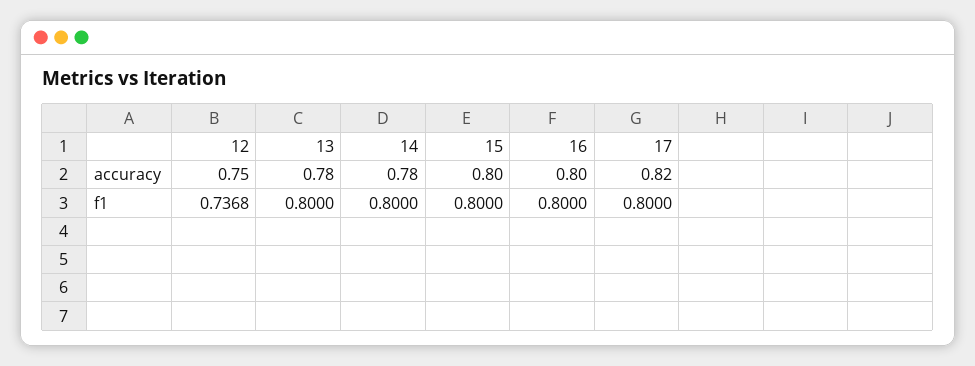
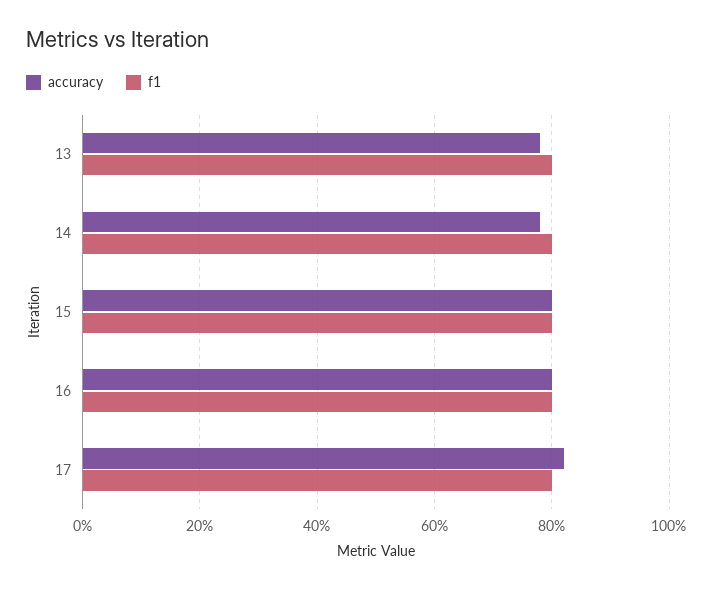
  {
    "accuracy": {
-     "12": 0.75,
      "13": 0.78,
      "14": 0.78,
      "15": 0.8,
      "16": 0.8,
      "17": 0.82
    },
    "f1": {
-     "12": 0.7368,
      "13": 0.8,
      "14": 0.8,
      "15": 0.8,
      "16": 0.8,
      "17": 0.8
    }
  }

